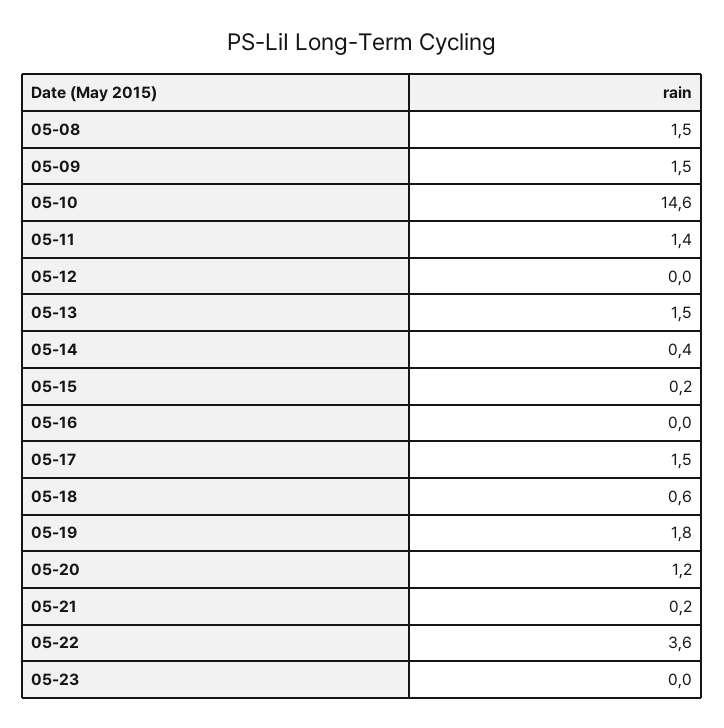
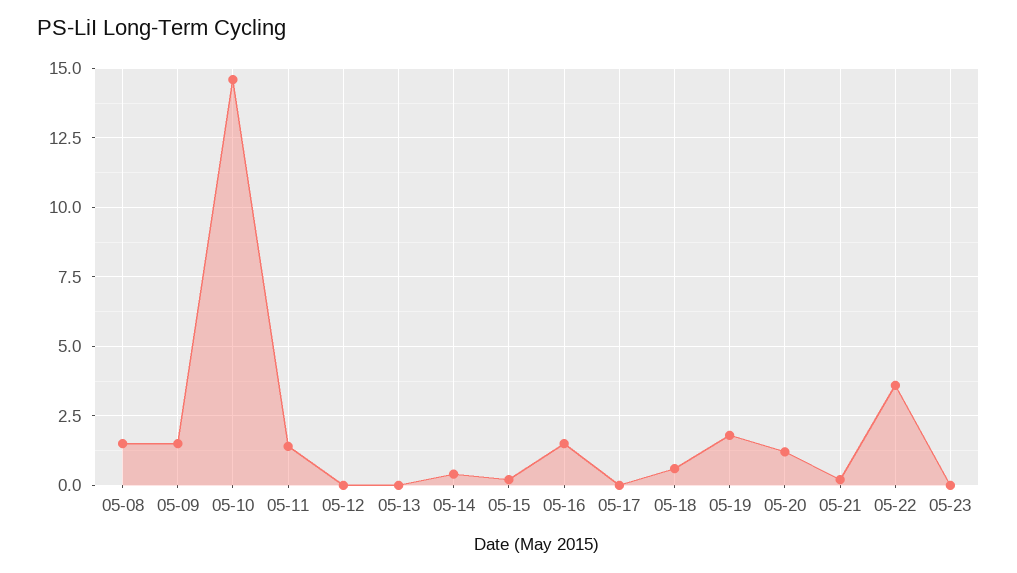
  {
    "05-08": 1.5,
    "05-09": 1.5,
    "05-10": 14.6,
    "05-11": 1.4,
    "05-12": 0,
-   "05-13": 1.5,
+   "05-13": 0,
    "05-14": 0.4,
    "05-15": 0.2,
-   "05-16": 0,
+   "05-16": 1.5,
-   "05-17": 1.5,
+   "05-17": 0,
    "05-18": 0.6,
    "05-19": 1.8,
    "05-20": 1.2,
    "05-21": 0.2,
    "05-22": 3.6,
    "05-23": 0
  }

